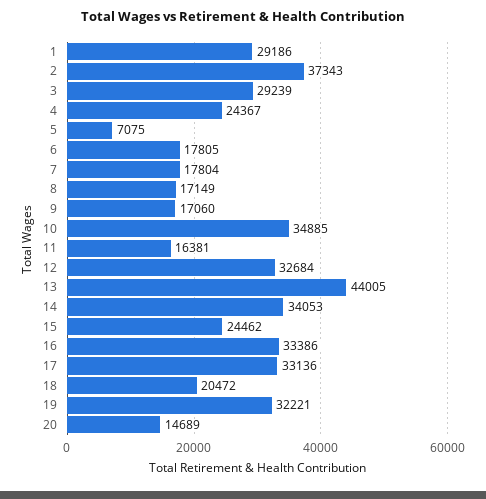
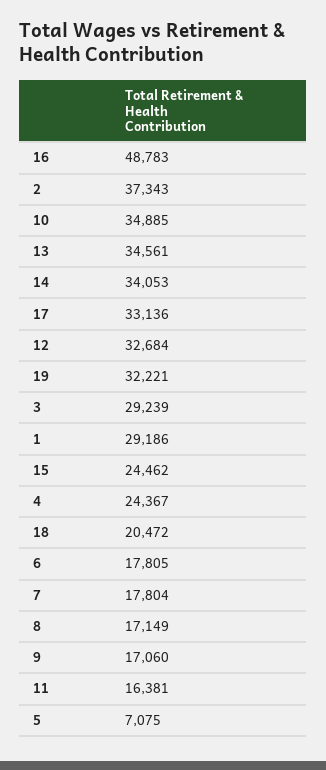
  {
    "1": 29186,
    "2": 37343,
    "3": 29239,
    "4": 24367,
    "5": 7075,
    "6": 17805,
    "7": 17804,
    "8": 17149,
    "9": 17060,
    "10": 34885,
    "11": 16381,
    "12": 32684,
-   "13": 44005,
+   "13": 34561,
    "14": 34053,
    "15": 24462,
-   "16": 33386,
+   "16": 48783,
    "17": 33136,
    "18": 20472,
-   "19": 32221,
+   "19": 32221
-   "20": 14689
  }

